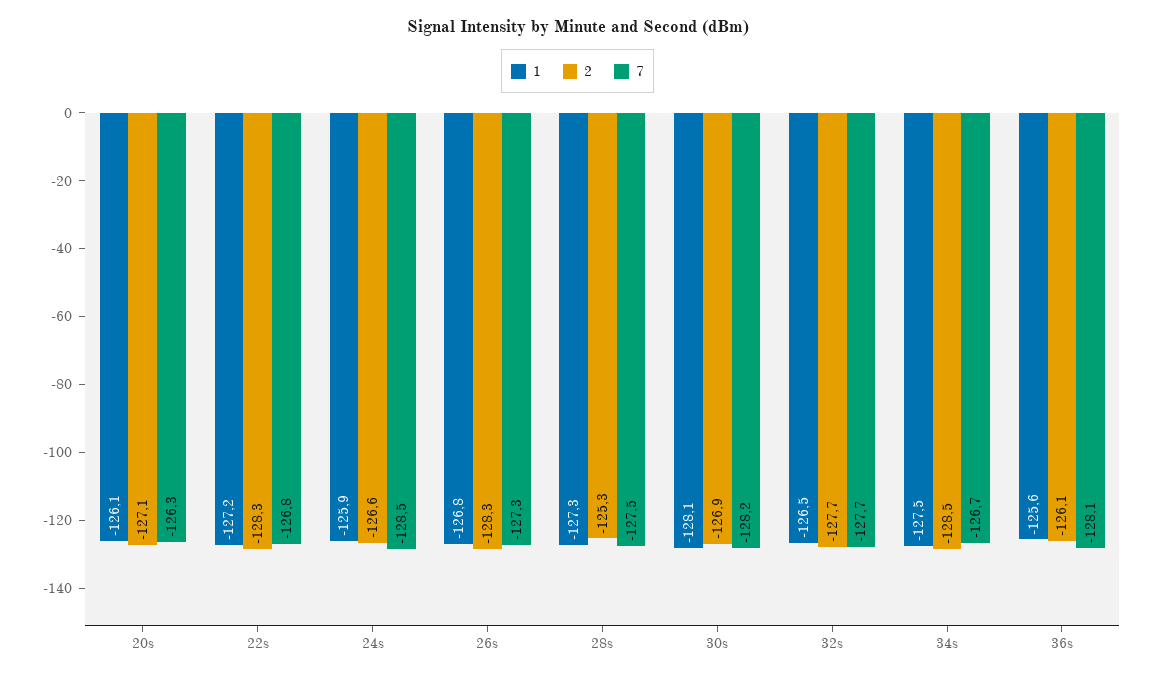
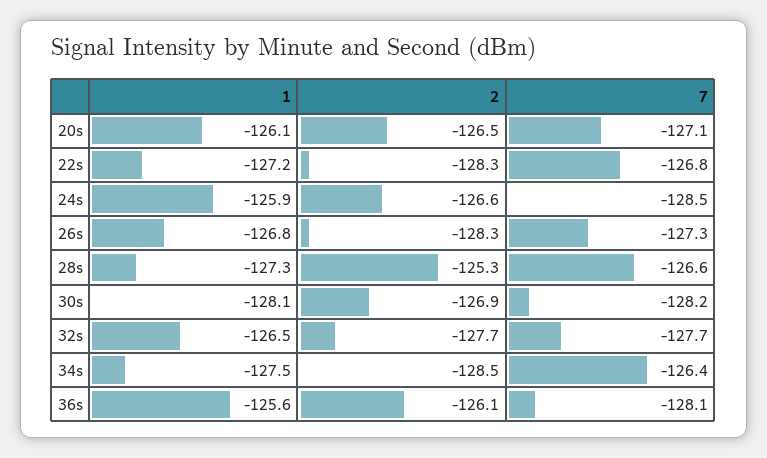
  {
    "1": {
      "20s": -126.1,
      "22s": -127.2,
      "24s": -125.9,
      "26s": -126.8,
      "28s": -127.3,
      "30s": -128.1,
      "32s": -126.5,
      "34s": -127.5,
      "36s": -125.6
    },
    "2": {
-     "20s": -127.1,
+     "20s": -126.5,
      "22s": -128.3,
      "24s": -126.6,
      "26s": -128.3,
      "28s": -125.3,
      "30s": -126.9,
      "32s": -127.7,
      "34s": -128.5,
      "36s": -126.1
    },
    "7": {
-     "20s": -126.3,
+     "20s": -127.1,
      "22s": -126.8,
      "24s": -128.5,
      "26s": -127.3,
-     "28s": -127.5,
+     "28s": -126.6,
      "30s": -128.2,
      "32s": -127.7,
-     "34s": -126.7,
+     "34s": -126.4,
      "36s": -128.1
    }
  }

